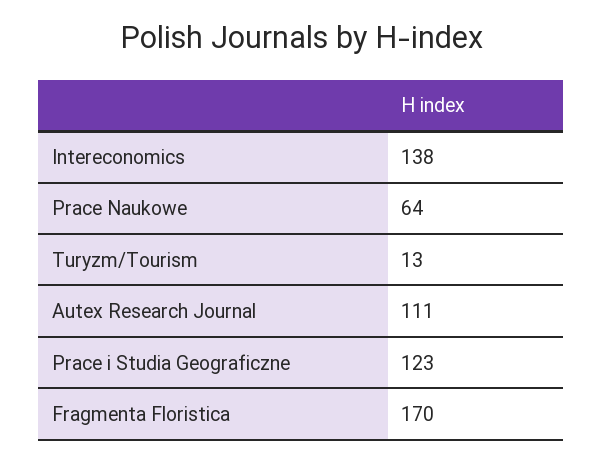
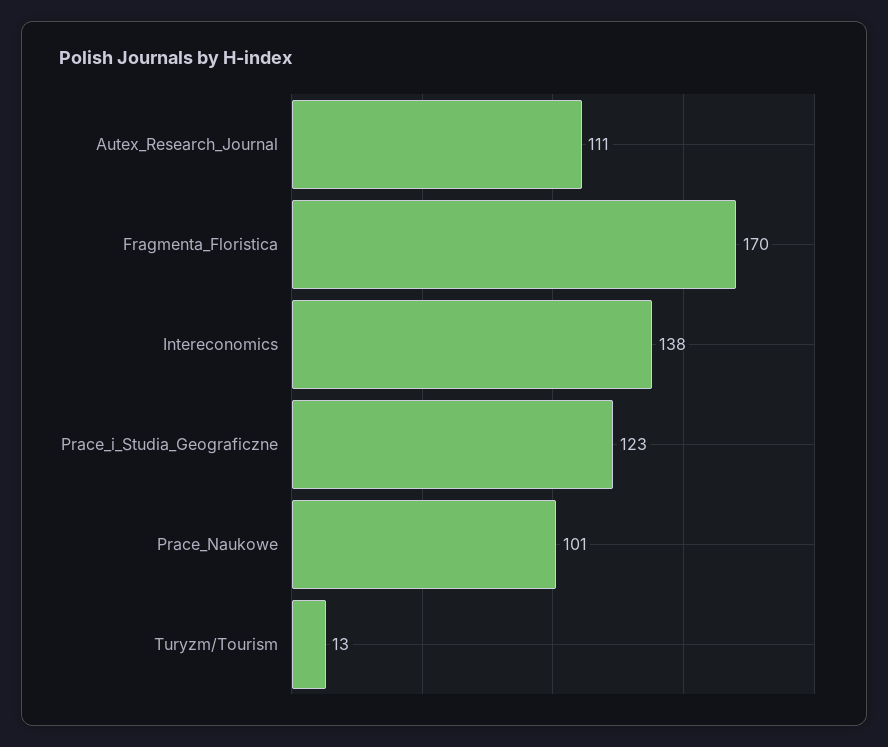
  {
    "Intereconomics": 138,
-   "Prace Naukowe": 64,
+   "Prace Naukowe": 101,
    "Turyzm/Tourism": 13,
    "Autex Research Journal": 111,
    "Prace i Studia Geograficzne": 123,
    "Fragmenta Floristica": 170
  }

